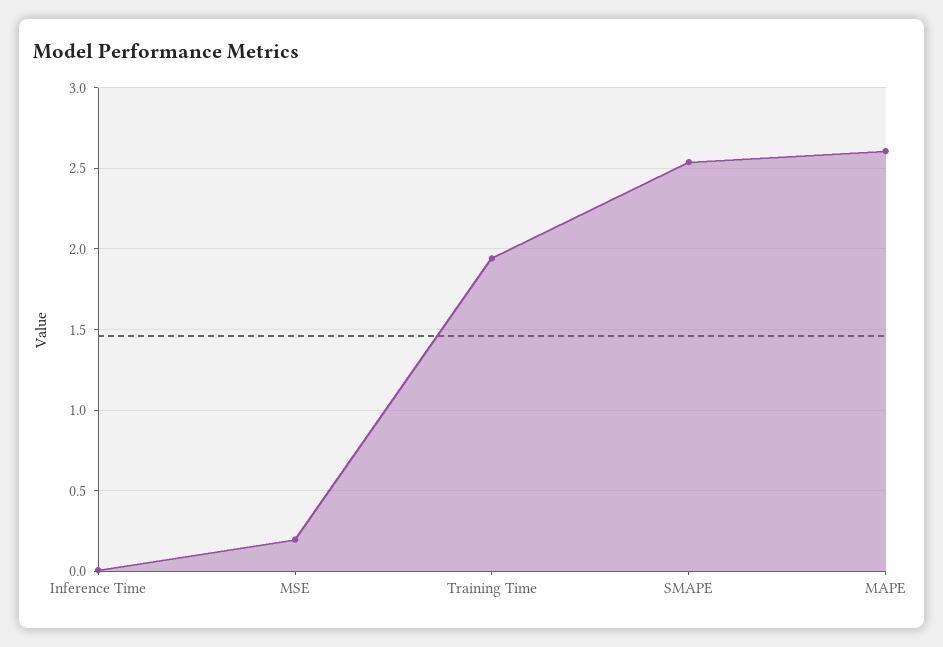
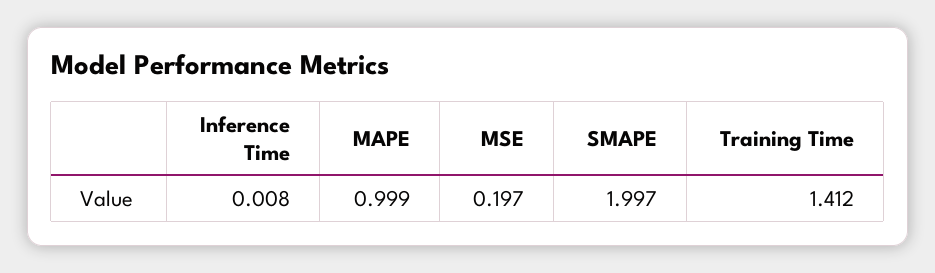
  {
    "Inference Time": 0.008,
    "MSE": 0.197,
-   "Training Time": 1.95,
+   "Training Time": 1.412,
-   "SMAPE": 2.55,
+   "SMAPE": 1.997,
-   "MAPE": 2.6
+   "MAPE": 0.999
  }

